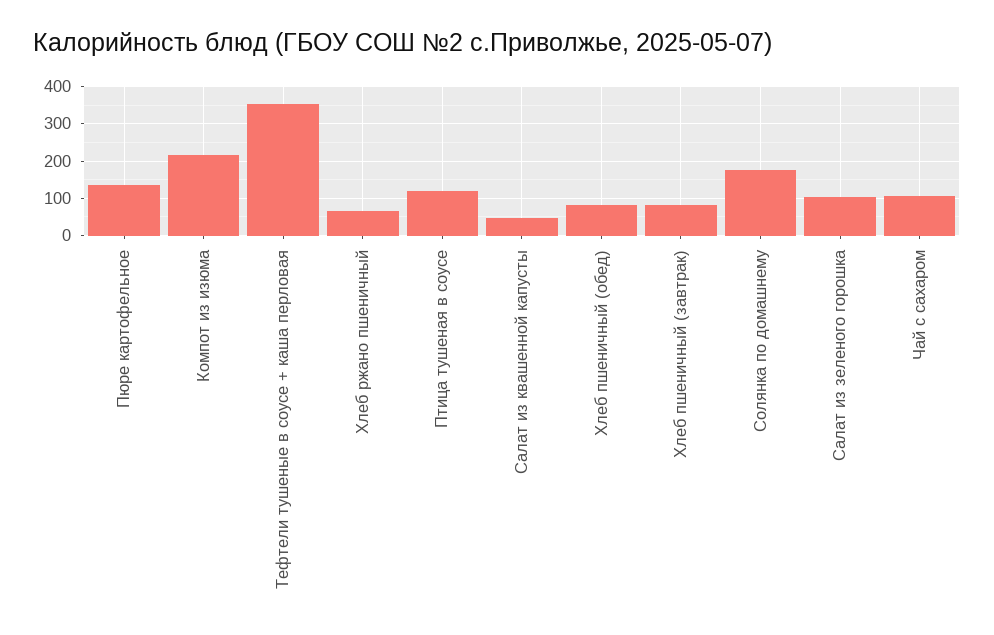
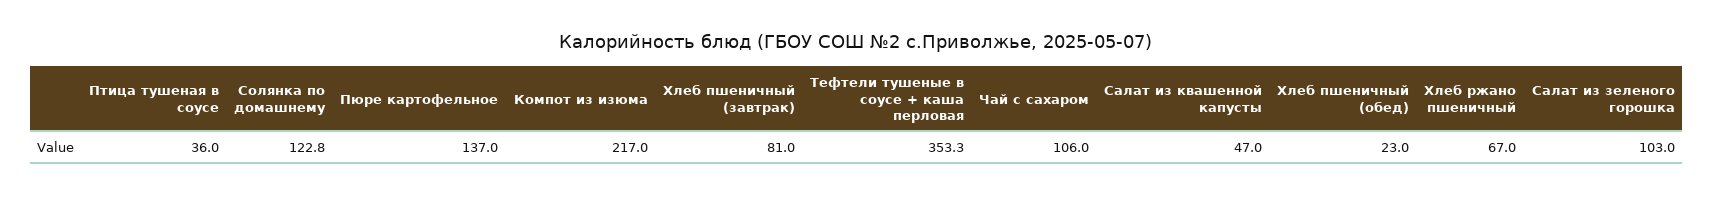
  {
    "Пюре картофельное": 137,
    "Компот из изюма": 217,
    "Тефтели тушеные в соусе + каша перловая": 353.3,
    "Хлеб ржано пшеничный": 67,
-   "Птица тушеная в соусе": 120,
+   "Птица тушеная в соусе": 36,
    "Салат из квашенной капусты": 47,
-   "Хлеб пшеничный (обед)": 80,
+   "Хлеб пшеничный (обед)": 23,
    "Хлеб пшеничный (завтрак)": 81,
-   "Солянка по домашнему": 180,
+   "Солянка по домашнему": 122.8,
    "Салат из зеленого горошка": 103,
    "Чай с сахаром": 106
  }

